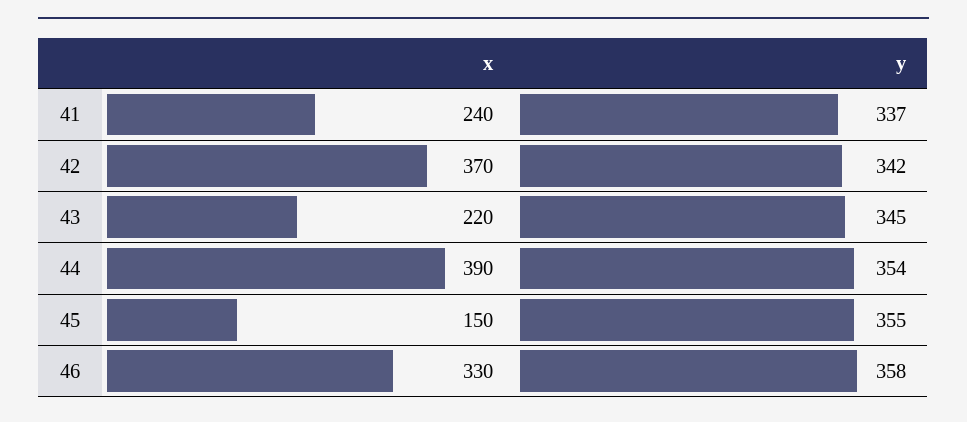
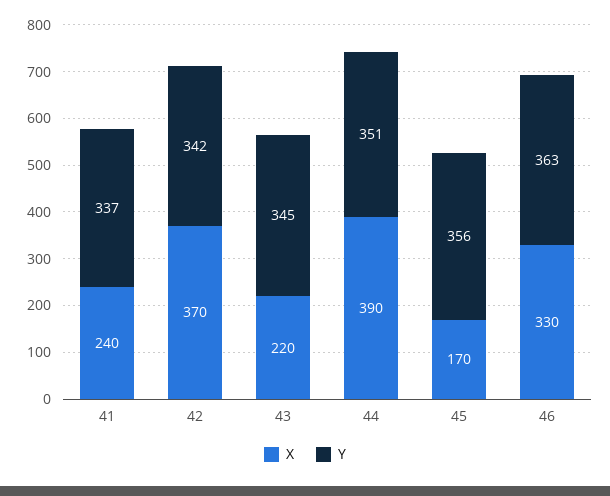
  {
    "x": {
      "41": 240,
      "42": 370,
      "43": 220,
      "44": 390,
-     "45": 150,
+     "45": 170,
      "46": 330
    },
    "y": {
      "41": 337,
      "42": 342,
      "43": 345,
-     "44": 354,
+     "44": 351,
-     "45": 355,
+     "45": 356,
-     "46": 358
+     "46": 363
    }
  }

